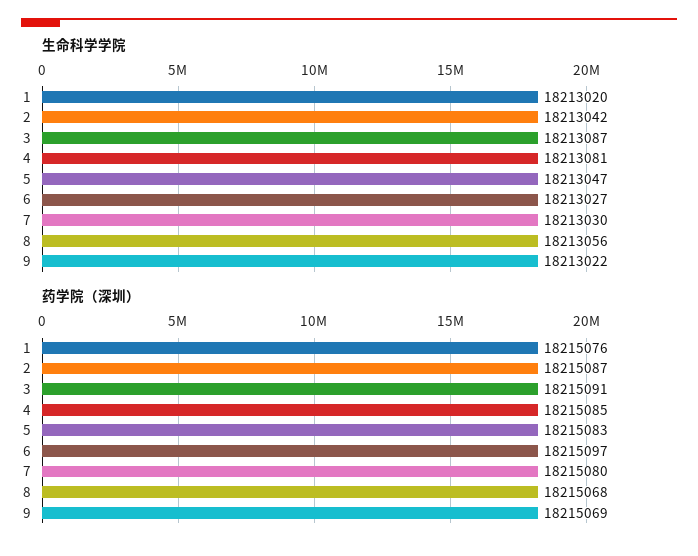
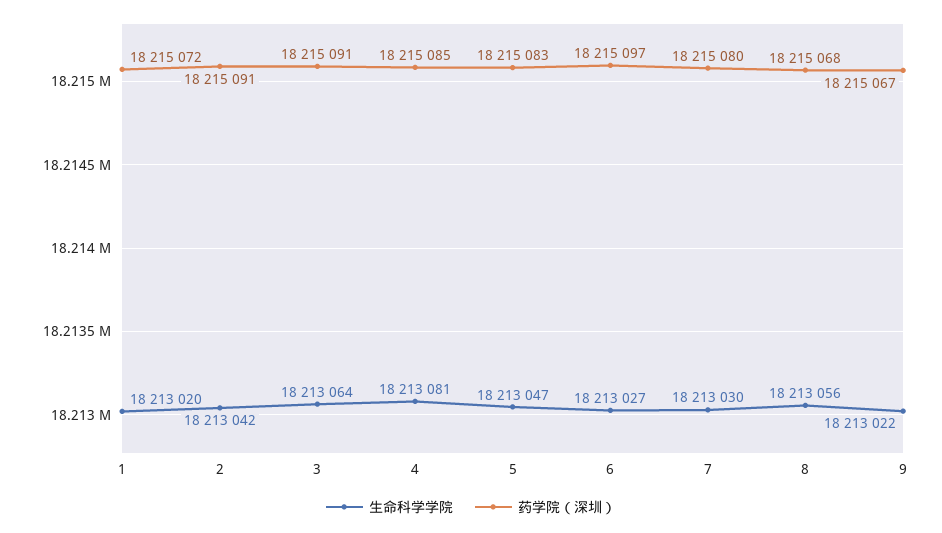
  {
    "生命科学学院": {
      "1": 18213020,
      "2": 18213042,
-     "3": 18213087,
+     "3": 18213064,
      "4": 18213081,
      "5": 18213047,
      "6": 18213027,
      "7": 18213030,
      "8": 18213056,
      "9": 18213022
    },
    "药学院（深圳）": {
-     "1": 18215076,
+     "1": 18215072,
-     "2": 18215087,
+     "2": 18215091,
      "3": 18215091,
      "4": 18215085,
      "5": 18215083,
      "6": 18215097,
      "7": 18215080,
      "8": 18215068,
-     "9": 18215069
+     "9": 18215067
    }
  }

